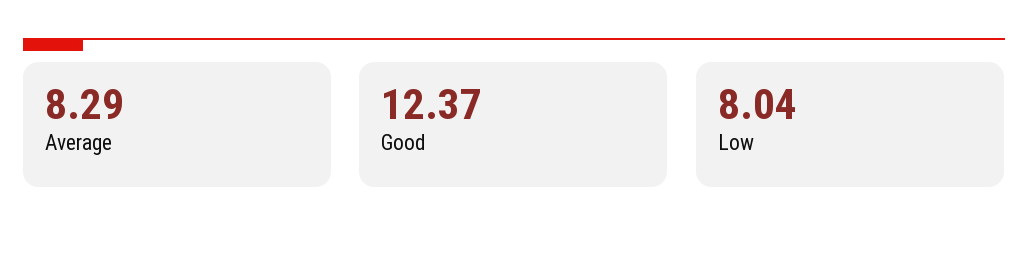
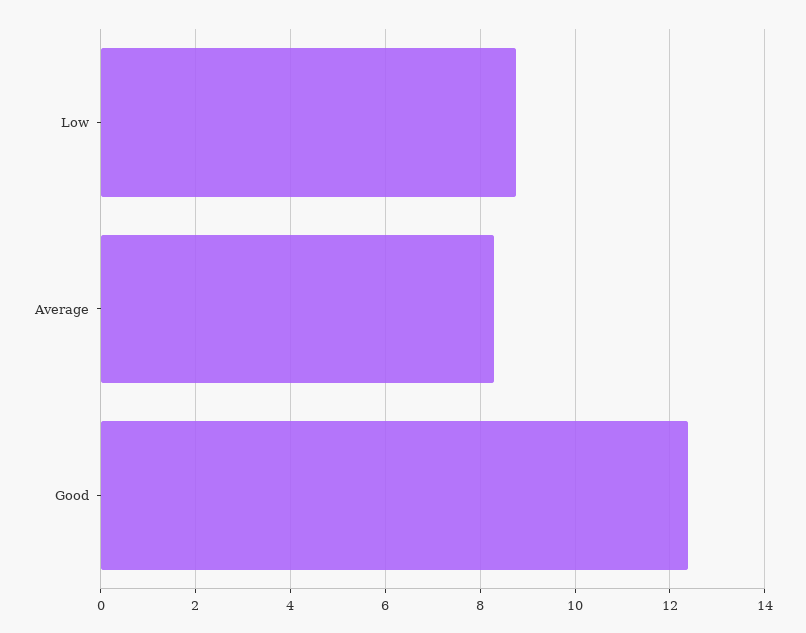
  {
    "Average": 8.29,
    "Good": 12.37,
-   "Low": 8.04
+   "Low": 8.8
  }

